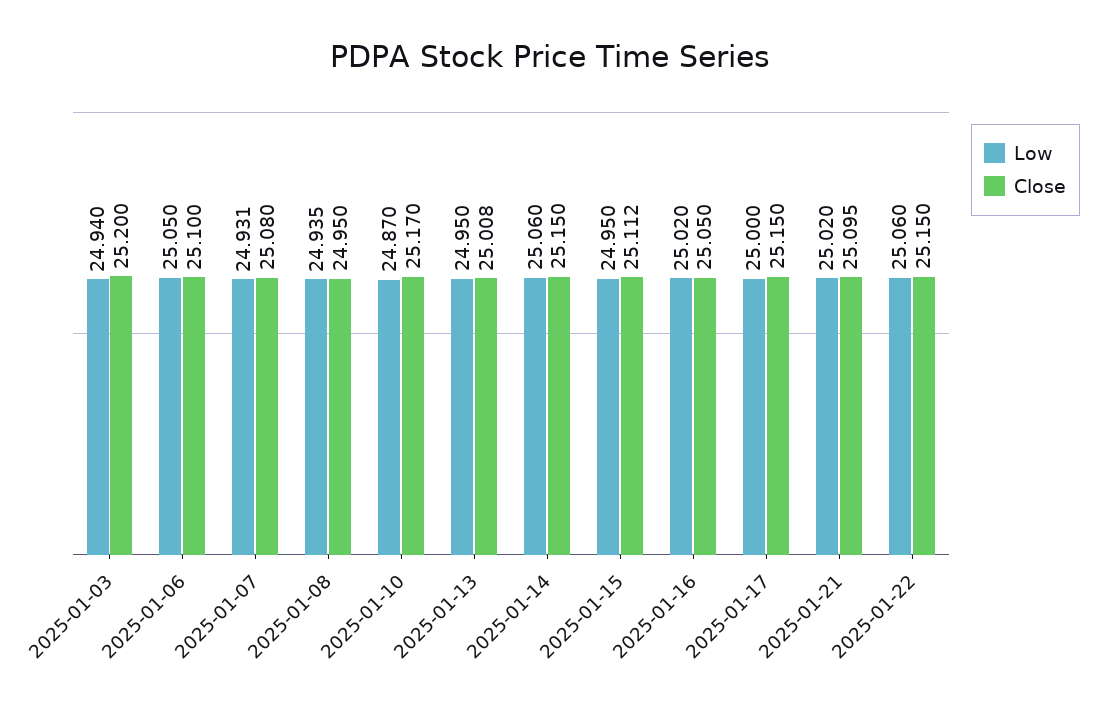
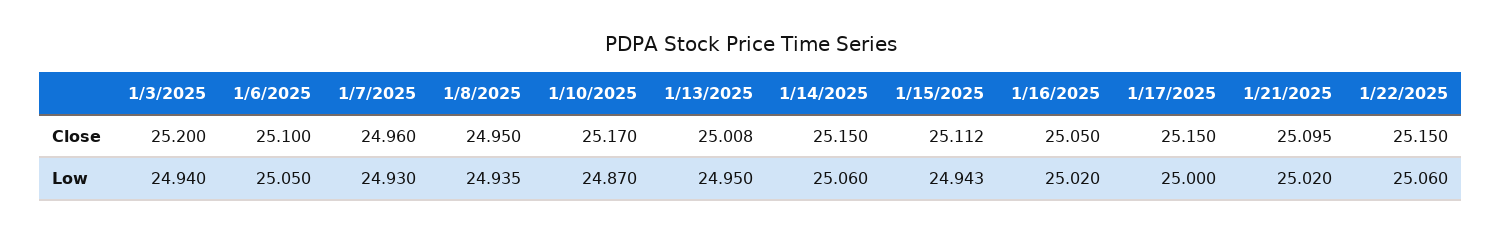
  {
    "Low": {
      "2025-01-03": 24.94,
      "2025-01-06": 25.05,
-     "2025-01-07": 24.931,
+     "2025-01-07": 24.93,
      "2025-01-08": 24.935,
      "2025-01-10": 24.87,
      "2025-01-13": 24.95,
      "2025-01-14": 25.06,
-     "2025-01-15": 24.95,
+     "2025-01-15": 24.943,
      "2025-01-16": 25.02,
      "2025-01-17": 25,
      "2025-01-21": 25.02,
      "2025-01-22": 25.06
    },
    "Close": {
      "2025-01-03": 25.2,
      "2025-01-06": 25.1,
-     "2025-01-07": 25.08,
+     "2025-01-07": 24.96,
      "2025-01-08": 24.95,
      "2025-01-10": 25.17,
      "2025-01-13": 25.008,
      "2025-01-14": 25.15,
      "2025-01-15": 25.112,
      "2025-01-16": 25.05,
      "2025-01-17": 25.15,
      "2025-01-21": 25.095,
      "2025-01-22": 25.15
    }
  }

